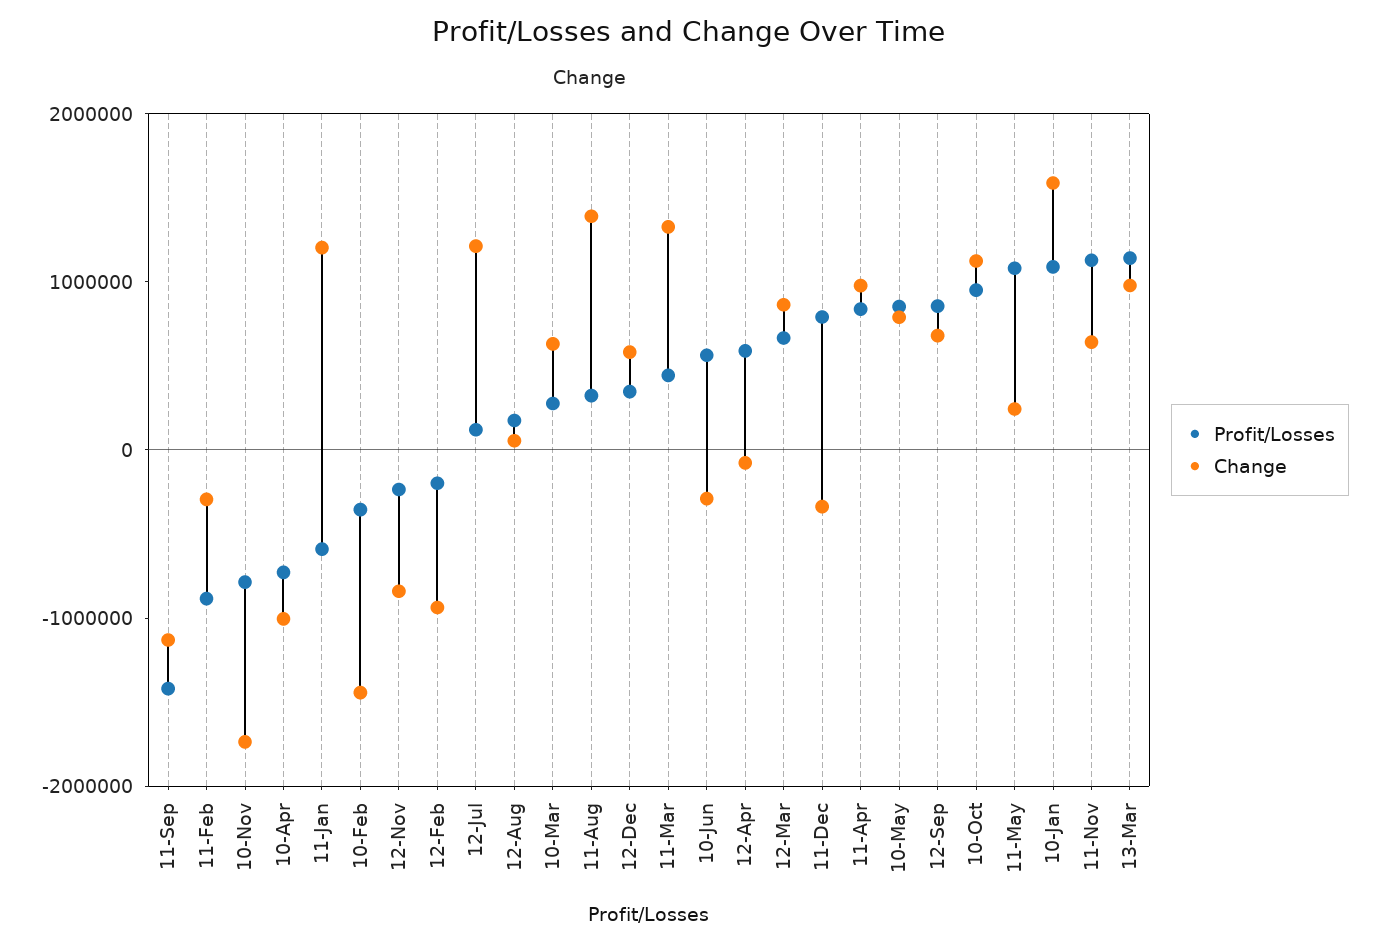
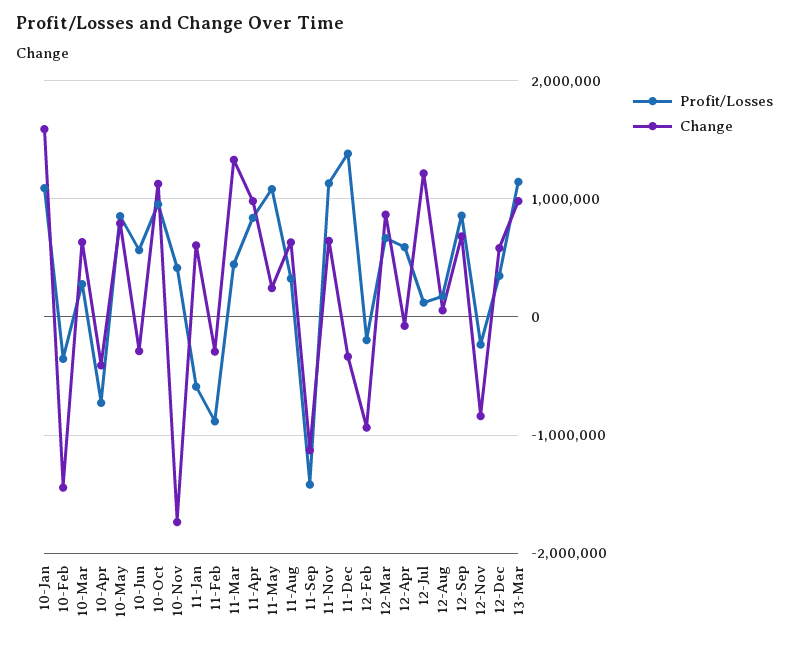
  {
    "Profit/Losses": {
      "11-Sep": -1400000,
      "11-Feb": -900000,
-     "10-Nov": -800000,
+     "10-Nov": 400000,
      "10-Apr": -700000,
      "11-Jan": -600000,
      "10-Feb": -400000,
      "12-Nov": -200000,
      "12-Feb": -200000,
      "12-Jul": 100000,
      "12-Aug": 200000,
      "10-Mar": 300000,
      "11-Aug": 300000,
      "12-Dec": 300000,
      "11-Mar": 400000,
      "10-Jun": 600000,
      "12-Apr": 600000,
      "12-Mar": 700000,
-     "11-Dec": 800000,
+     "11-Dec": 1400000,
      "11-Apr": 800000,
      "10-May": 900000,
      "12-Sep": 900000,
      "10-Oct": 1000000,
      "11-May": 1100000,
      "10-Jan": 1100000,
      "11-Nov": 1100000,
      "13-Mar": 1100000
    },
    "Change": {
      "11-Sep": -1100000,
      "11-Feb": -300000,
      "10-Nov": -1700000,
-     "10-Apr": -1000000,
+     "10-Apr": -400000,
-     "11-Jan": 1200000,
+     "11-Jan": 600000,
      "10-Feb": -1400000,
      "12-Nov": -800000,
      "12-Feb": -900000,
      "12-Jul": 1200000,
      "12-Aug": 100000,
      "10-Mar": 600000,
-     "11-Aug": 1400000,
+     "11-Aug": 600000,
      "12-Dec": 600000,
      "11-Mar": 1300000,
      "10-Jun": -300000,
      "12-Apr": -100000,
      "12-Mar": 900000,
      "11-Dec": -300000,
      "11-Apr": 1000000,
      "10-May": 800000,
      "12-Sep": 700000,
      "10-Oct": 1100000,
      "11-May": 200000,
      "10-Jan": 1600000,
      "11-Nov": 600000,
      "13-Mar": 1000000
    }
  }

